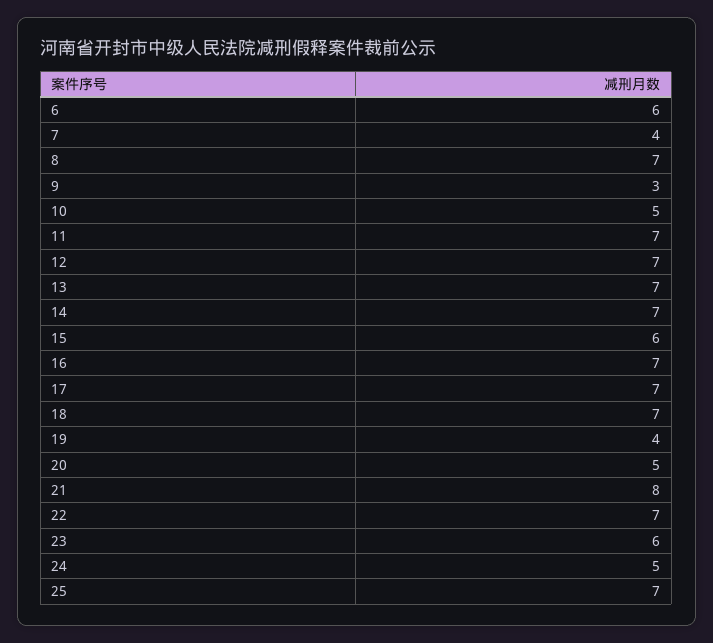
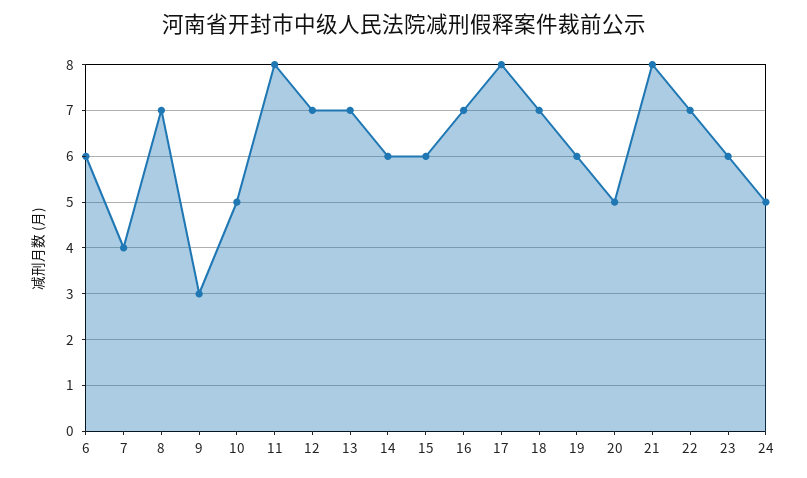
  {
    "6": 6,
    "7": 4,
    "8": 7,
    "9": 3,
    "10": 5,
-   "11": 7,
+   "11": 8,
    "12": 7,
    "13": 7,
-   "14": 7,
+   "14": 6,
    "15": 6,
    "16": 7,
-   "17": 7,
+   "17": 8,
    "18": 7,
-   "19": 4,
+   "19": 6,
    "20": 5,
    "21": 8,
    "22": 7,
    "23": 6,
-   "24": 5,
+   "24": 5
-   "25": 7
  }

